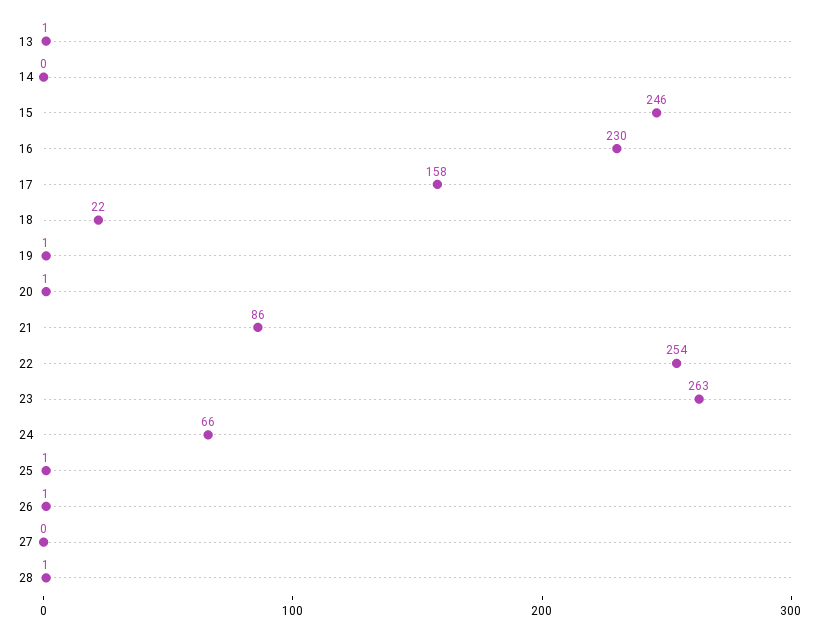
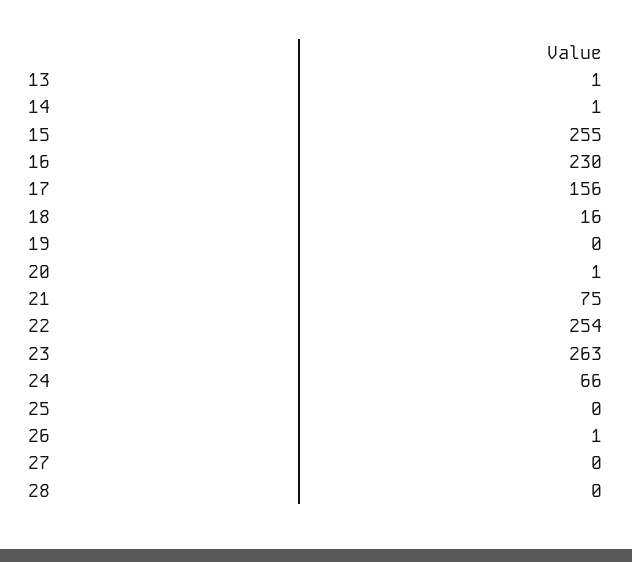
  {
    "13": 1,
-   "14": 0,
+   "14": 1,
-   "15": 246,
+   "15": 255,
    "16": 230,
-   "17": 158,
+   "17": 156,
-   "18": 22,
+   "18": 16,
-   "19": 1,
+   "19": 0,
    "20": 1,
-   "21": 86,
+   "21": 75,
    "22": 254,
    "23": 263,
    "24": 66,
-   "25": 1,
+   "25": 0,
    "26": 1,
    "27": 0,
-   "28": 1
+   "28": 0
  }

